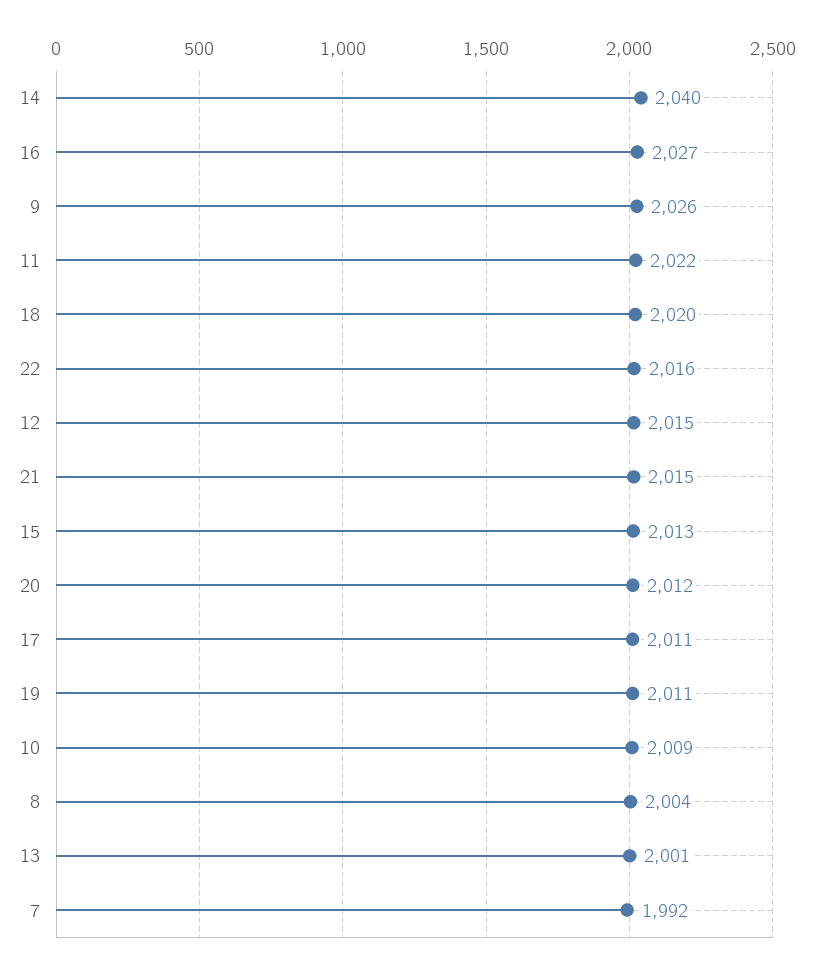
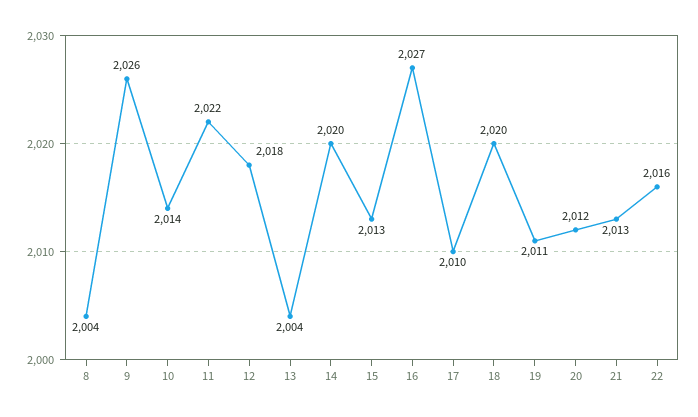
  {
-   "14": 2040,
+   "14": 2020,
    "16": 2027,
    "9": 2026,
    "11": 2022,
    "18": 2020,
    "22": 2016,
-   "12": 2015,
+   "12": 2018,
-   "21": 2015,
+   "21": 2013,
    "15": 2013,
    "20": 2012,
-   "17": 2011,
+   "17": 2010,
    "19": 2011,
-   "10": 2009,
+   "10": 2014,
    "8": 2004,
-   "13": 2001,
+   "13": 2004
-   "7": 1992
  }

